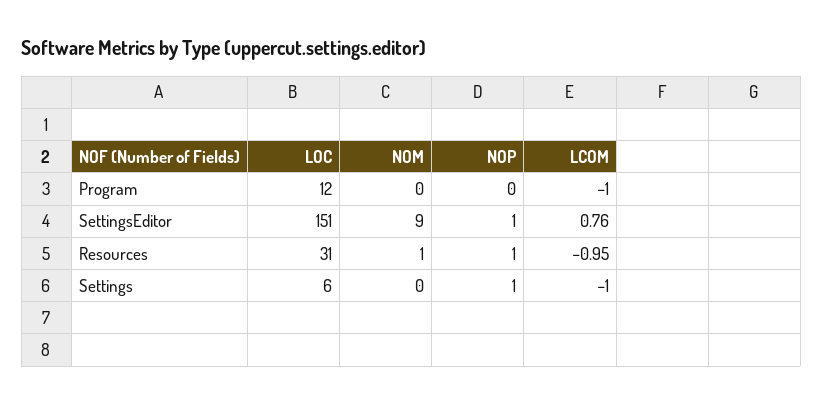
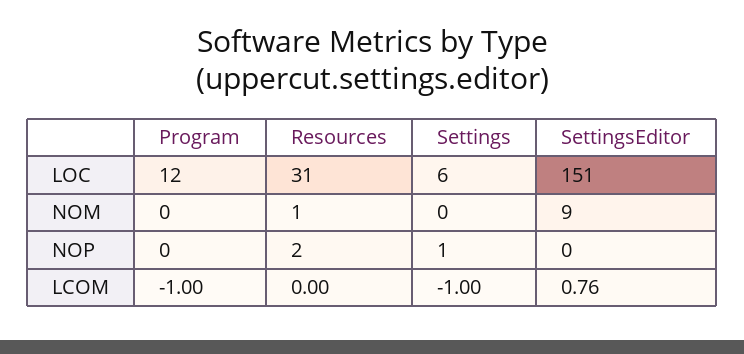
  {
    "LOC": {
      "Program": 12,
      "SettingsEditor": 151,
      "Resources": 31,
      "Settings": 6
    },
    "NOM": {
      "Program": 0,
      "SettingsEditor": 9,
      "Resources": 1,
      "Settings": 0
    },
    "NOP": {
      "Program": 0,
-     "SettingsEditor": 1,
+     "SettingsEditor": 0,
-     "Resources": 1,
+     "Resources": 2,
      "Settings": 1
    },
    "LCOM": {
      "Program": -1,
      "SettingsEditor": 0.76,
-     "Resources": -0.95,
+     "Resources": 0,
      "Settings": -1
    }
  }

